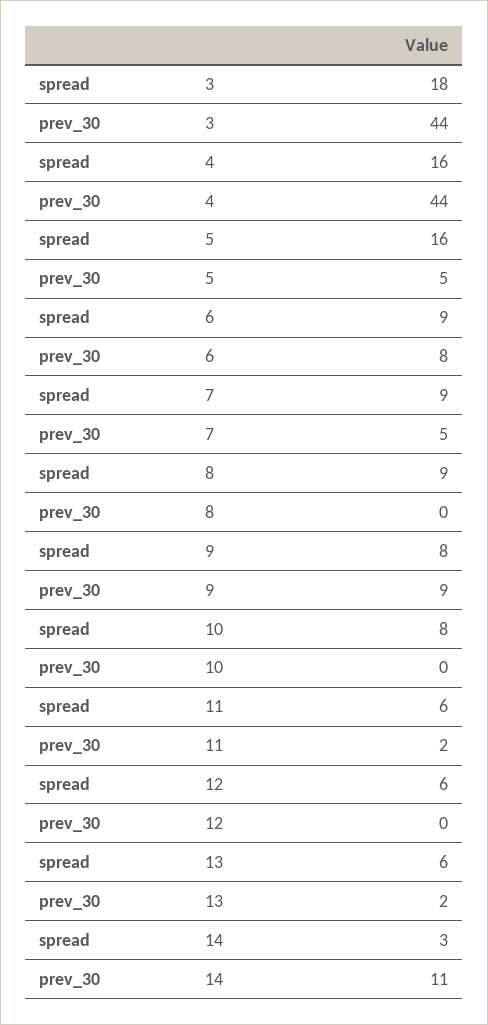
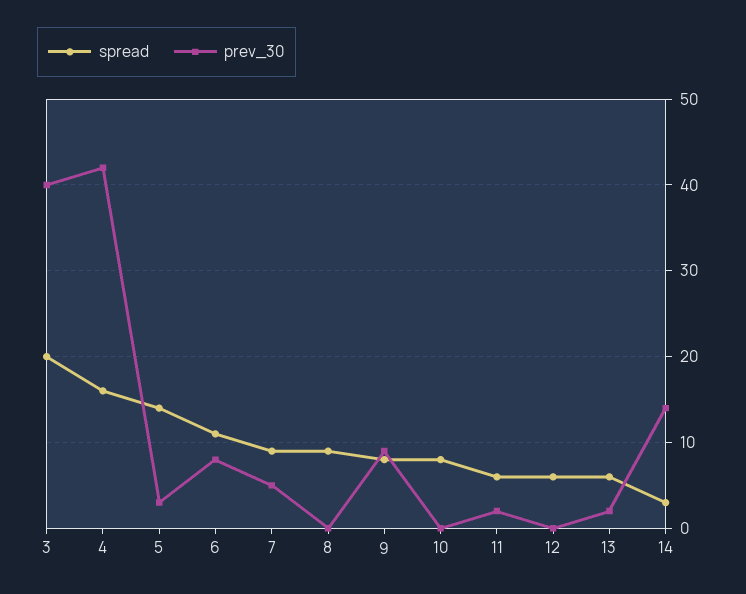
  {
    "spread": {
-     "3": 18,
+     "3": 20,
      "4": 16,
-     "5": 16,
+     "5": 14,
-     "6": 9,
+     "6": 11,
      "7": 9,
      "8": 9,
      "9": 8,
      "10": 8,
      "11": 6,
      "12": 6,
      "13": 6,
      "14": 3
    },
    "prev_30": {
-     "3": 44,
+     "3": 40,
-     "4": 44,
+     "4": 42,
-     "5": 5,
+     "5": 3,
      "6": 8,
      "7": 5,
      "8": 0,
      "9": 9,
      "10": 0,
      "11": 2,
      "12": 0,
      "13": 2,
-     "14": 11
+     "14": 14
    }
  }

